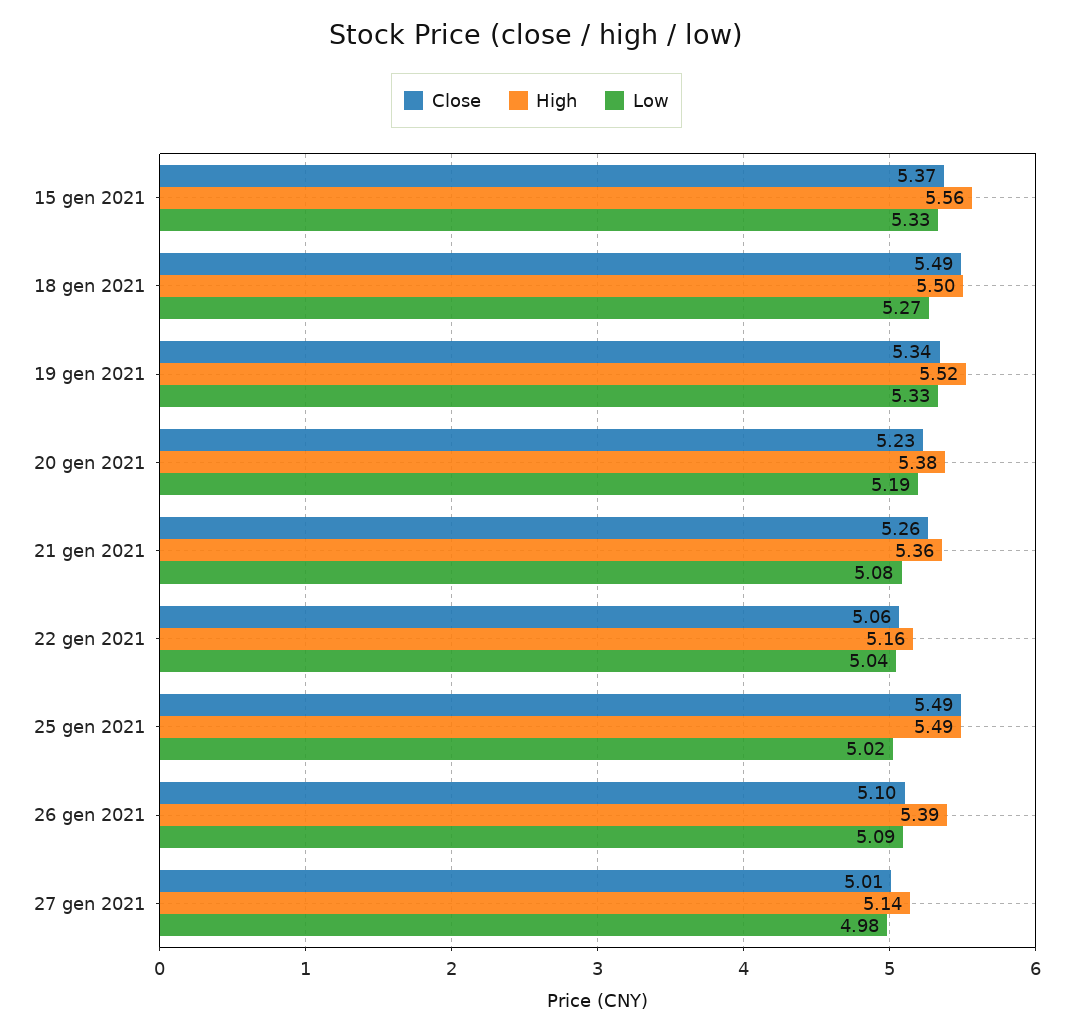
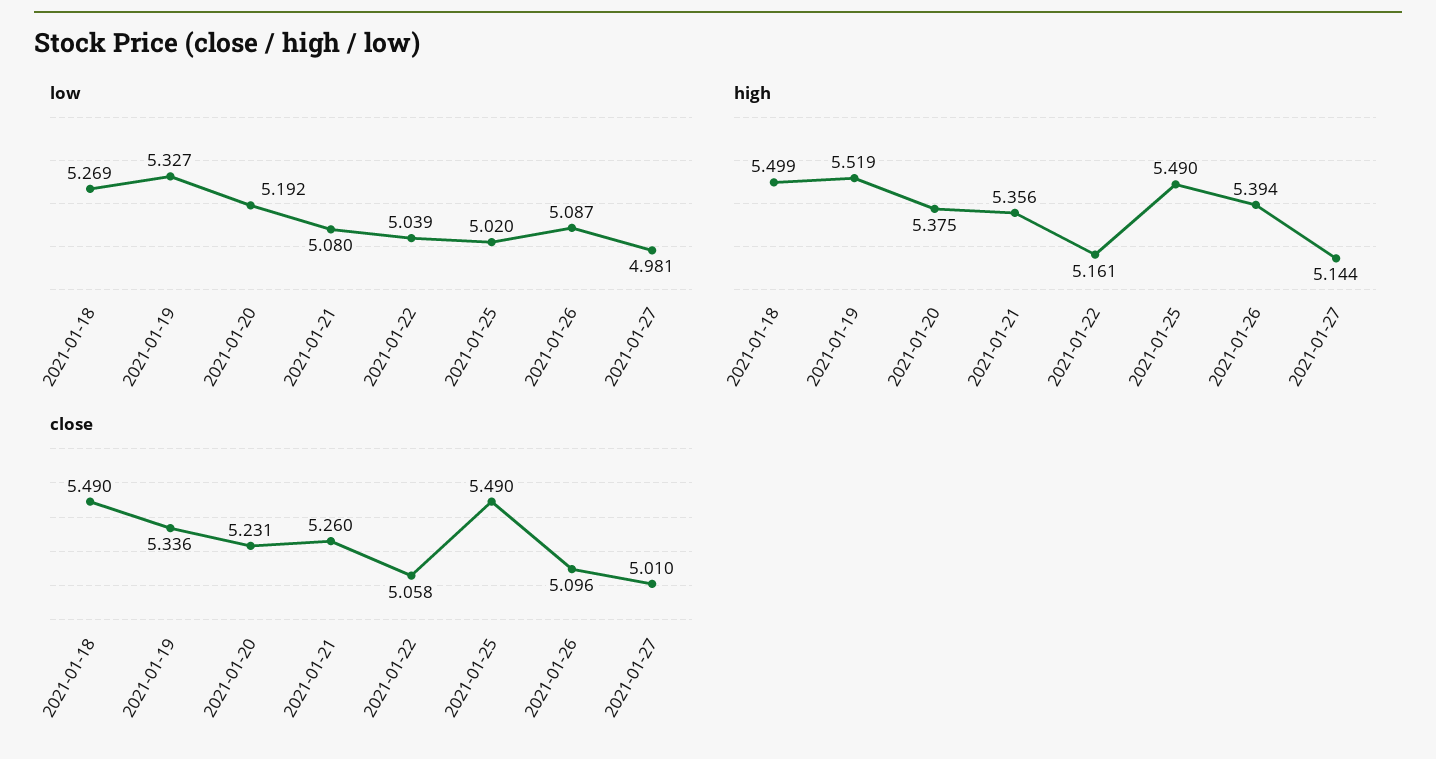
  {
    "Close": {
-     "15 gen 2021": 5.37,
      "18 gen 2021": 5.49,
      "19 gen 2021": 5.336,
      "20 gen 2021": 5.231,
      "21 gen 2021": 5.26,
      "22 gen 2021": 5.058,
      "25 gen 2021": 5.49,
      "26 gen 2021": 5.096,
      "27 gen 2021": 5.01
    },
    "High": {
-     "15 gen 2021": 5.56,
      "18 gen 2021": 5.499,
      "19 gen 2021": 5.519,
      "20 gen 2021": 5.375,
      "21 gen 2021": 5.356,
      "22 gen 2021": 5.161,
      "25 gen 2021": 5.49,
      "26 gen 2021": 5.394,
      "27 gen 2021": 5.144
    },
    "Low": {
-     "15 gen 2021": 5.33,
      "18 gen 2021": 5.269,
      "19 gen 2021": 5.327,
      "20 gen 2021": 5.192,
      "21 gen 2021": 5.08,
      "22 gen 2021": 5.039,
      "25 gen 2021": 5.02,
      "26 gen 2021": 5.087,
      "27 gen 2021": 4.981
    }
  }

